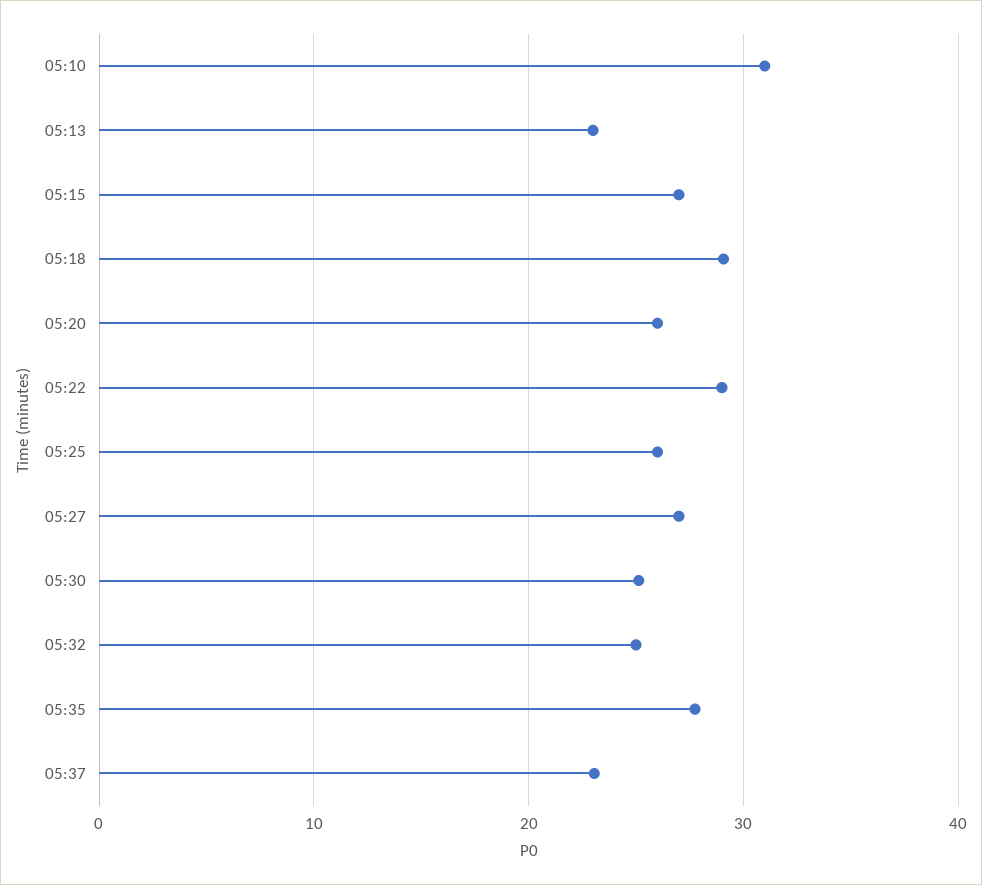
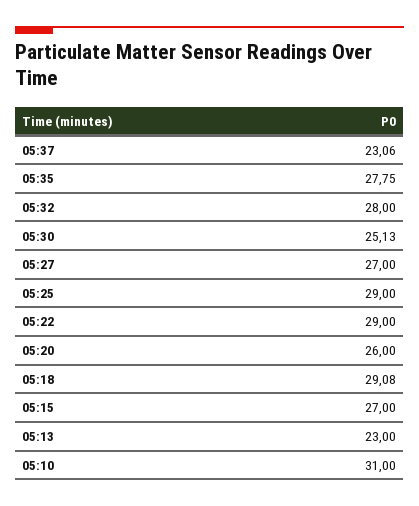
  {
    "05:10": 31,
    "05:13": 23,
    "05:15": 27,
    "05:18": 29.08,
    "05:20": 26,
    "05:22": 29,
-   "05:25": 26,
+   "05:25": 29,
    "05:27": 27,
    "05:30": 25.13,
-   "05:32": 25,
+   "05:32": 28,
    "05:35": 27.75,
    "05:37": 23.06
  }

